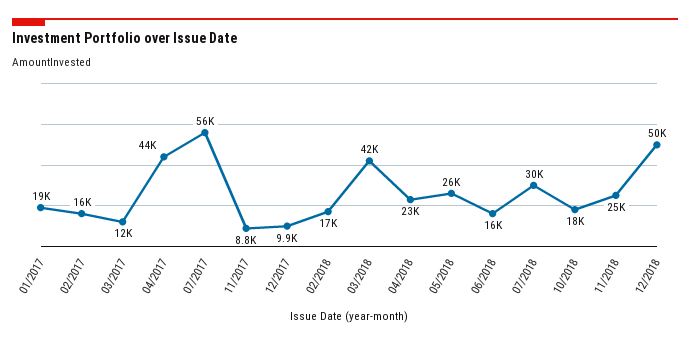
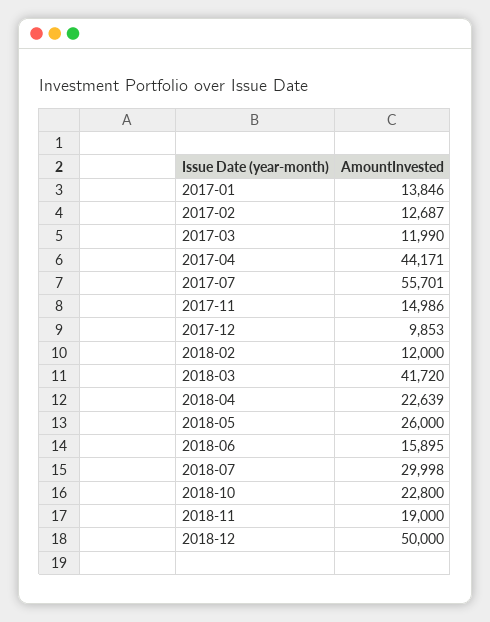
  {
-   "01/2017": 19000,
+   "01/2017": 13846,
-   "02/2017": 16000,
+   "02/2017": 12687,
    "03/2017": 11990,
    "04/2017": 44171,
    "07/2017": 55701,
-   "11/2017": 8800,
+   "11/2017": 14986,
    "12/2017": 9853,
-   "02/2018": 17000,
+   "02/2018": 12000,
    "03/2018": 41720,
    "04/2018": 22639,
    "05/2018": 26000,
    "06/2018": 15895,
    "07/2018": 29998,
-   "10/2018": 18000,
+   "10/2018": 22800,
-   "11/2018": 25000,
+   "11/2018": 19000,
    "12/2018": 50000
  }

